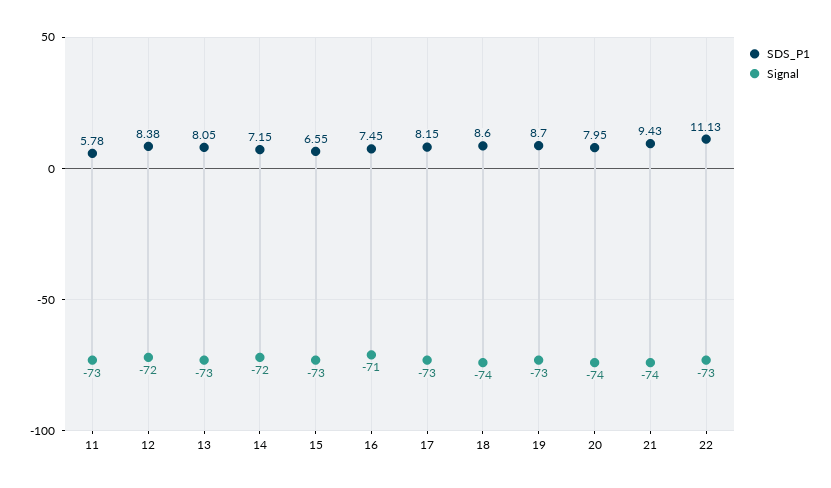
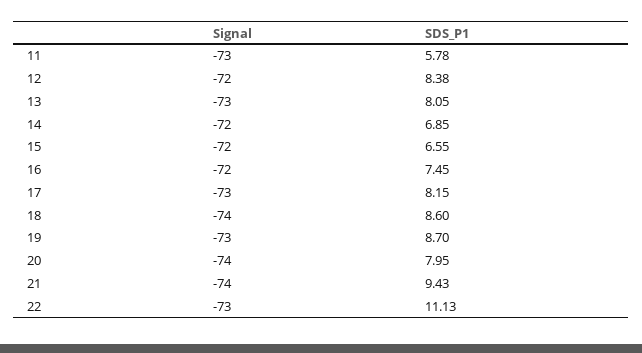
  {
    "SDS_P1": {
      "11": 5.78,
      "12": 8.38,
      "13": 8.05,
-     "14": 7.15,
+     "14": 6.85,
      "15": 6.55,
      "16": 7.45,
      "17": 8.15,
      "18": 8.6,
      "19": 8.7,
      "20": 7.95,
      "21": 9.43,
      "22": 11.13
    },
    "Signal": {
      "11": -73,
      "12": -72,
      "13": -73,
      "14": -72,
-     "15": -73,
+     "15": -72,
-     "16": -71,
+     "16": -72,
      "17": -73,
      "18": -74,
      "19": -73,
      "20": -74,
      "21": -74,
      "22": -73
    }
  }

